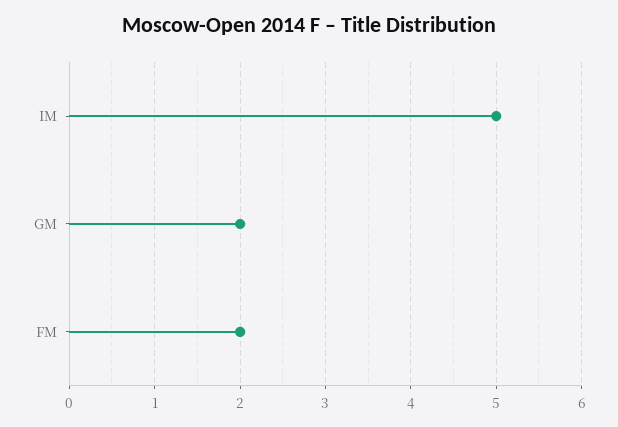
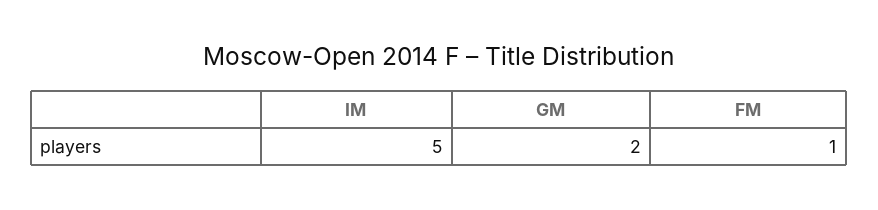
  {
    "IM": 5,
    "GM": 2,
-   "FM": 2
+   "FM": 1
  }

